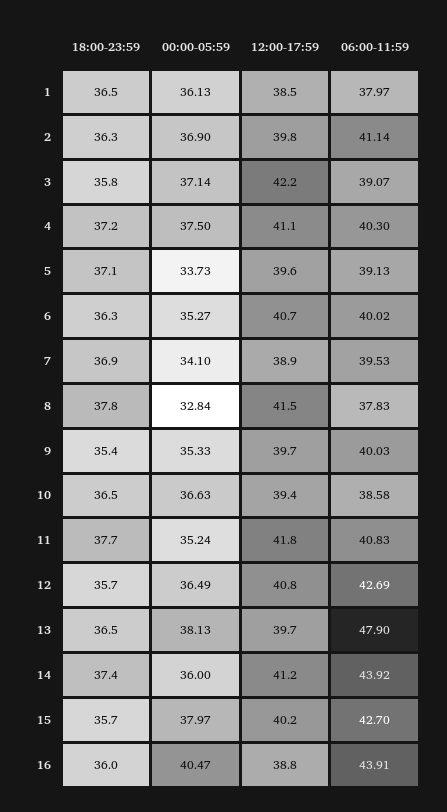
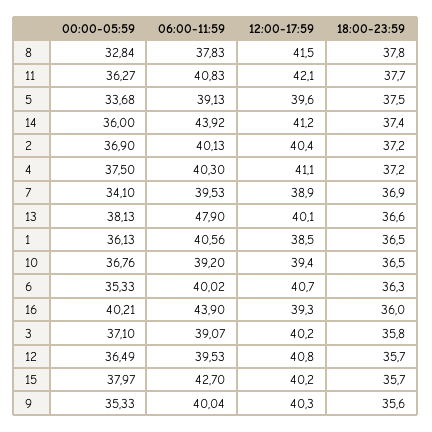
  {
    "18:00-23:59": {
      "1": 36.5,
-     "2": 36.3,
+     "2": 37.2,
      "3": 35.8,
      "4": 37.2,
-     "5": 37.1,
+     "5": 37.5,
      "6": 36.3,
      "7": 36.9,
      "8": 37.8,
-     "9": 35.4,
+     "9": 35.6,
      "10": 36.5,
      "11": 37.7,
      "12": 35.7,
-     "13": 36.5,
+     "13": 36.6,
      "14": 37.4,
      "15": 35.7,
      "16": 36
    },
    "00:00-05:59": {
      "1": 36.13,
      "2": 36.9,
-     "3": 37.14,
+     "3": 37.1,
      "4": 37.5,
-     "5": 33.73,
+     "5": 33.68,
-     "6": 35.27,
+     "6": 35.33,
      "7": 34.1,
      "8": 32.84,
      "9": 35.33,
-     "10": 36.63,
+     "10": 36.76,
-     "11": 35.24,
+     "11": 36.27,
      "12": 36.49,
      "13": 38.13,
      "14": 36,
      "15": 37.97,
-     "16": 40.47
+     "16": 40.21
    },
    "12:00-17:59": {
      "1": 38.5,
-     "2": 39.8,
+     "2": 40.4,
-     "3": 42.2,
+     "3": 40.2,
      "4": 41.1,
      "5": 39.6,
      "6": 40.7,
      "7": 38.9,
      "8": 41.5,
-     "9": 39.7,
+     "9": 40.3,
      "10": 39.4,
-     "11": 41.8,
+     "11": 42.1,
      "12": 40.8,
-     "13": 39.7,
+     "13": 40.1,
      "14": 41.2,
      "15": 40.2,
-     "16": 38.8
+     "16": 39.3
    },
    "06:00-11:59": {
-     "1": 37.97,
+     "1": 40.56,
-     "2": 41.14,
+     "2": 40.13,
      "3": 39.07,
      "4": 40.3,
      "5": 39.13,
      "6": 40.02,
      "7": 39.53,
      "8": 37.83,
-     "9": 40.03,
+     "9": 40.04,
-     "10": 38.58,
+     "10": 39.2,
      "11": 40.83,
-     "12": 42.69,
+     "12": 39.53,
      "13": 47.9,
      "14": 43.92,
      "15": 42.7,
-     "16": 43.91
+     "16": 43.9
    }
  }

